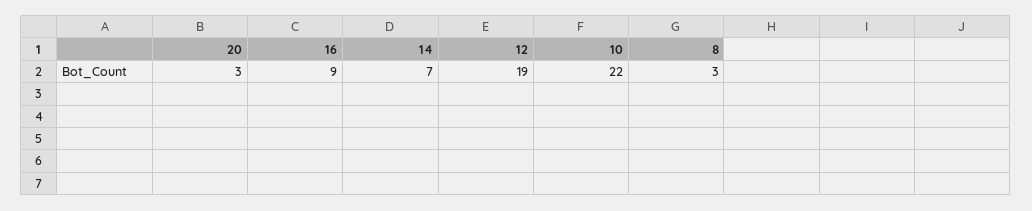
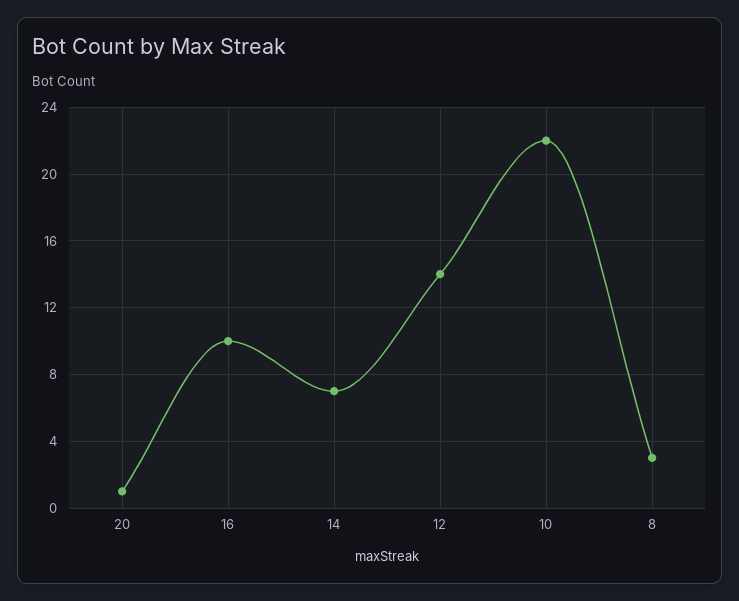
  {
-   "20": 3,
+   "20": 1,
-   "16": 9,
+   "16": 10,
    "14": 7,
-   "12": 19,
+   "12": 14,
    "10": 22,
    "8": 3
  }

